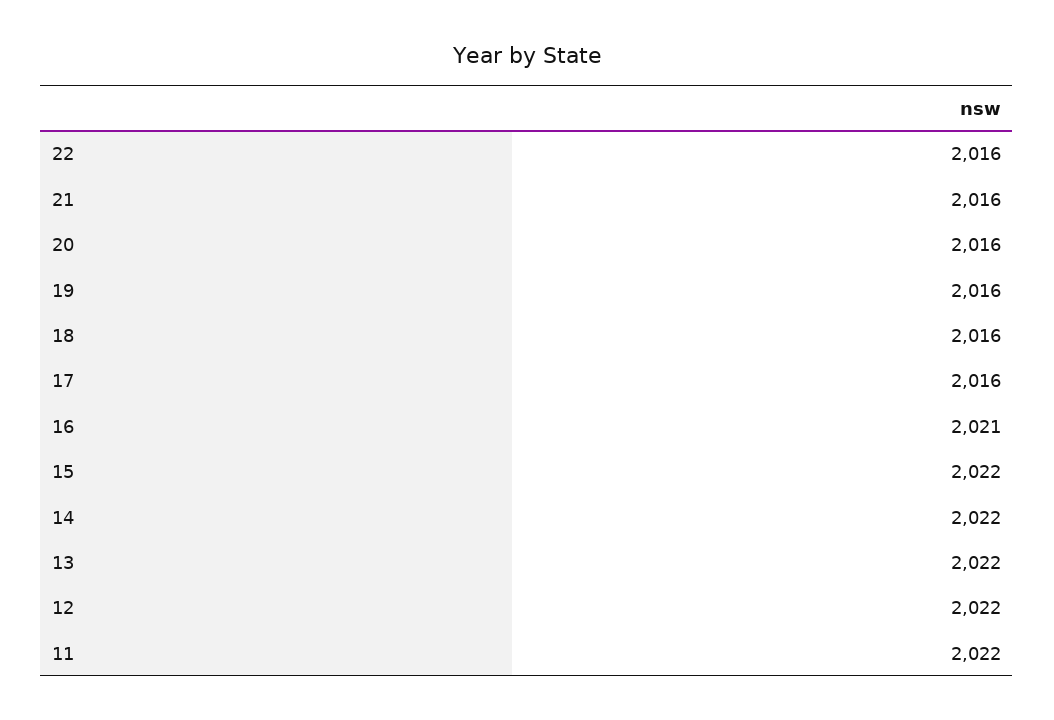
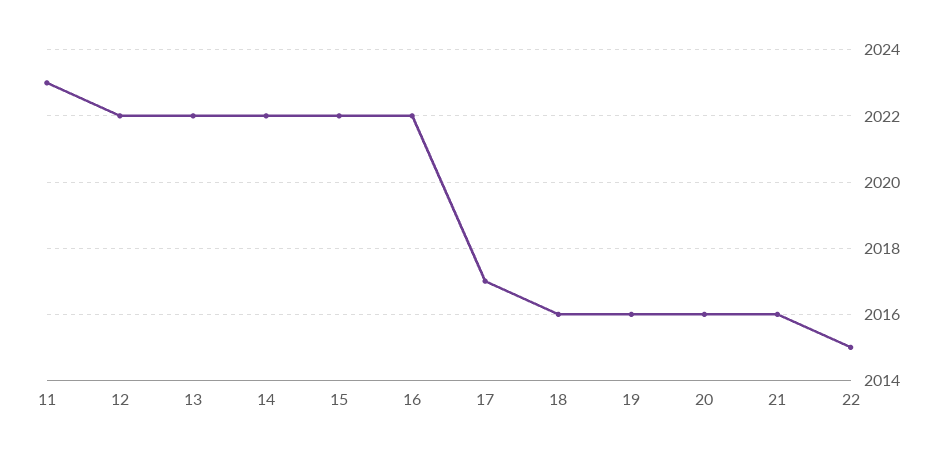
  {
-   "22": 2016,
+   "22": 2015,
    "21": 2016,
    "20": 2016,
    "19": 2016,
    "18": 2016,
-   "17": 2016,
+   "17": 2017,
-   "16": 2021,
+   "16": 2022,
    "15": 2022,
    "14": 2022,
    "13": 2022,
    "12": 2022,
-   "11": 2022
+   "11": 2023
  }

